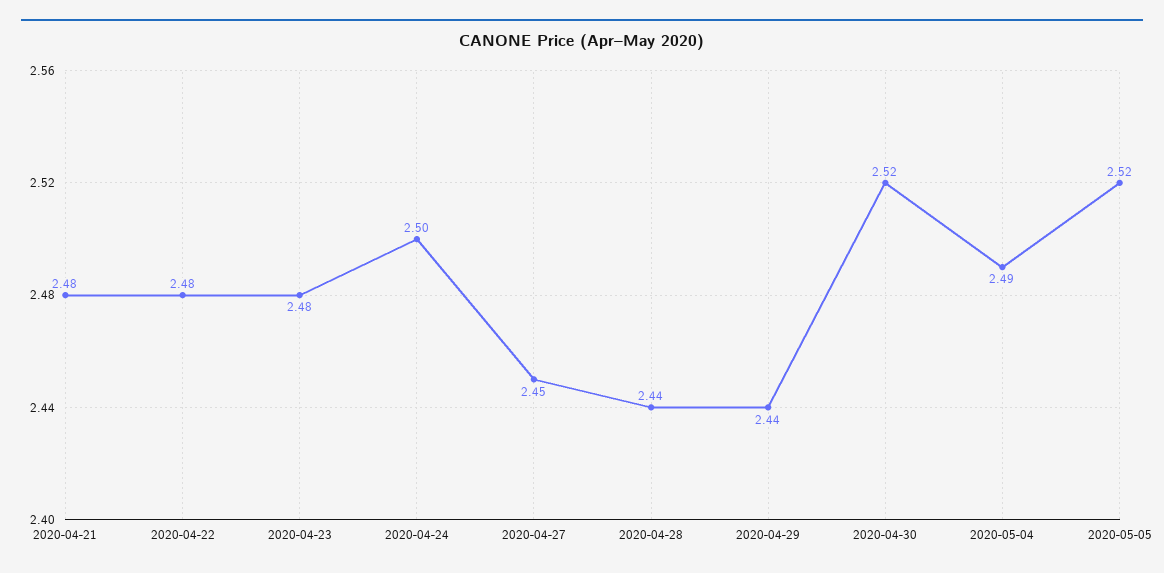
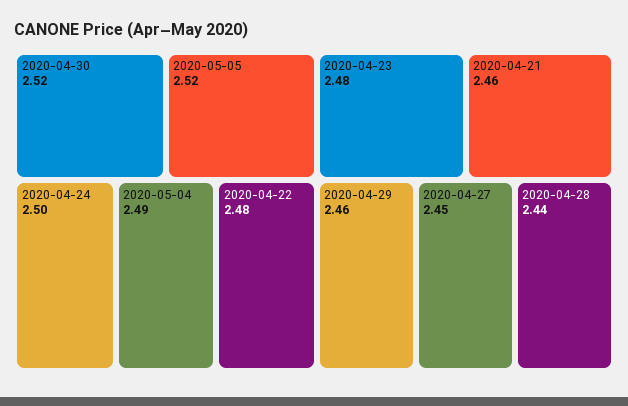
  {
-   "2020-04-21": 2.48,
+   "2020-04-21": 2.46,
    "2020-04-22": 2.48,
    "2020-04-23": 2.48,
    "2020-04-24": 2.5,
    "2020-04-27": 2.45,
    "2020-04-28": 2.44,
-   "2020-04-29": 2.44,
+   "2020-04-29": 2.46,
    "2020-04-30": 2.52,
    "2020-05-04": 2.49,
    "2020-05-05": 2.52
  }

